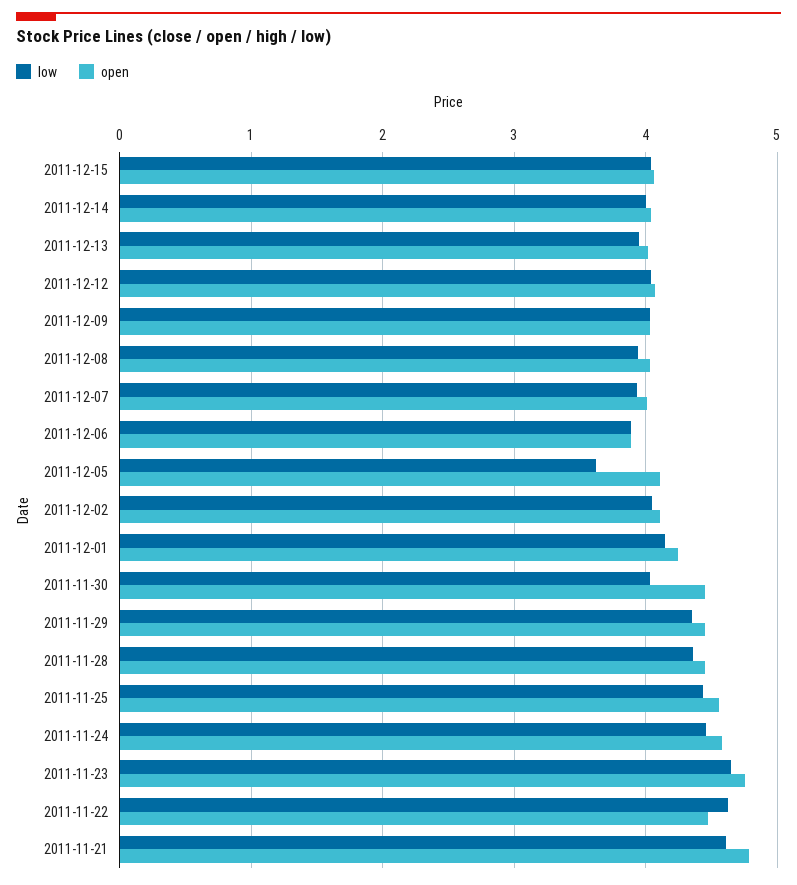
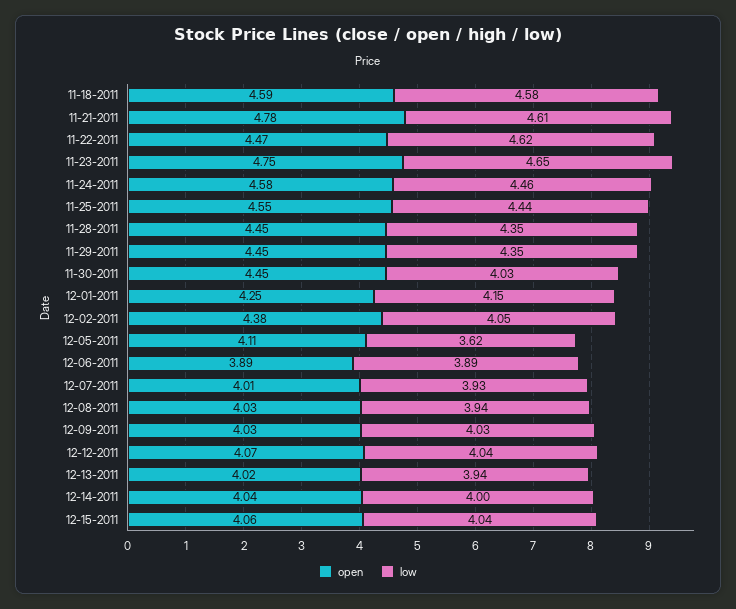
  {
    "low": {
      "2011-12-15": 4.04,
      "2011-12-14": 4,
      "2011-12-13": 3.94,
      "2011-12-12": 4.04,
      "2011-12-09": 4.03,
      "2011-12-08": 3.94,
      "2011-12-07": 3.93,
      "2011-12-06": 3.89,
      "2011-12-05": 3.62,
      "2011-12-02": 4.05,
      "2011-12-01": 4.15,
      "2011-11-30": 4.03,
      "2011-11-29": 4.35,
      "2011-11-28": 4.35,
      "2011-11-25": 4.44,
      "2011-11-24": 4.46,
      "2011-11-23": 4.65,
      "2011-11-22": 4.62,
-     "2011-11-21": 4.61
+     "2011-11-21": 4.61,
+     "11-18-2011": 4.58
    },
    "open": {
      "2011-12-15": 4.06,
      "2011-12-14": 4.04,
      "2011-12-13": 4.02,
      "2011-12-12": 4.07,
      "2011-12-09": 4.03,
      "2011-12-08": 4.03,
      "2011-12-07": 4.01,
      "2011-12-06": 3.89,
      "2011-12-05": 4.11,
-     "2011-12-02": 4.1,
+     "2011-12-02": 4.38,
      "2011-12-01": 4.25,
      "2011-11-30": 4.45,
      "2011-11-29": 4.45,
      "2011-11-28": 4.45,
      "2011-11-25": 4.55,
      "2011-11-24": 4.58,
      "2011-11-23": 4.75,
      "2011-11-22": 4.47,
-     "2011-11-21": 4.78
+     "2011-11-21": 4.78,
+     "11-18-2011": 4.59
    }
  }

